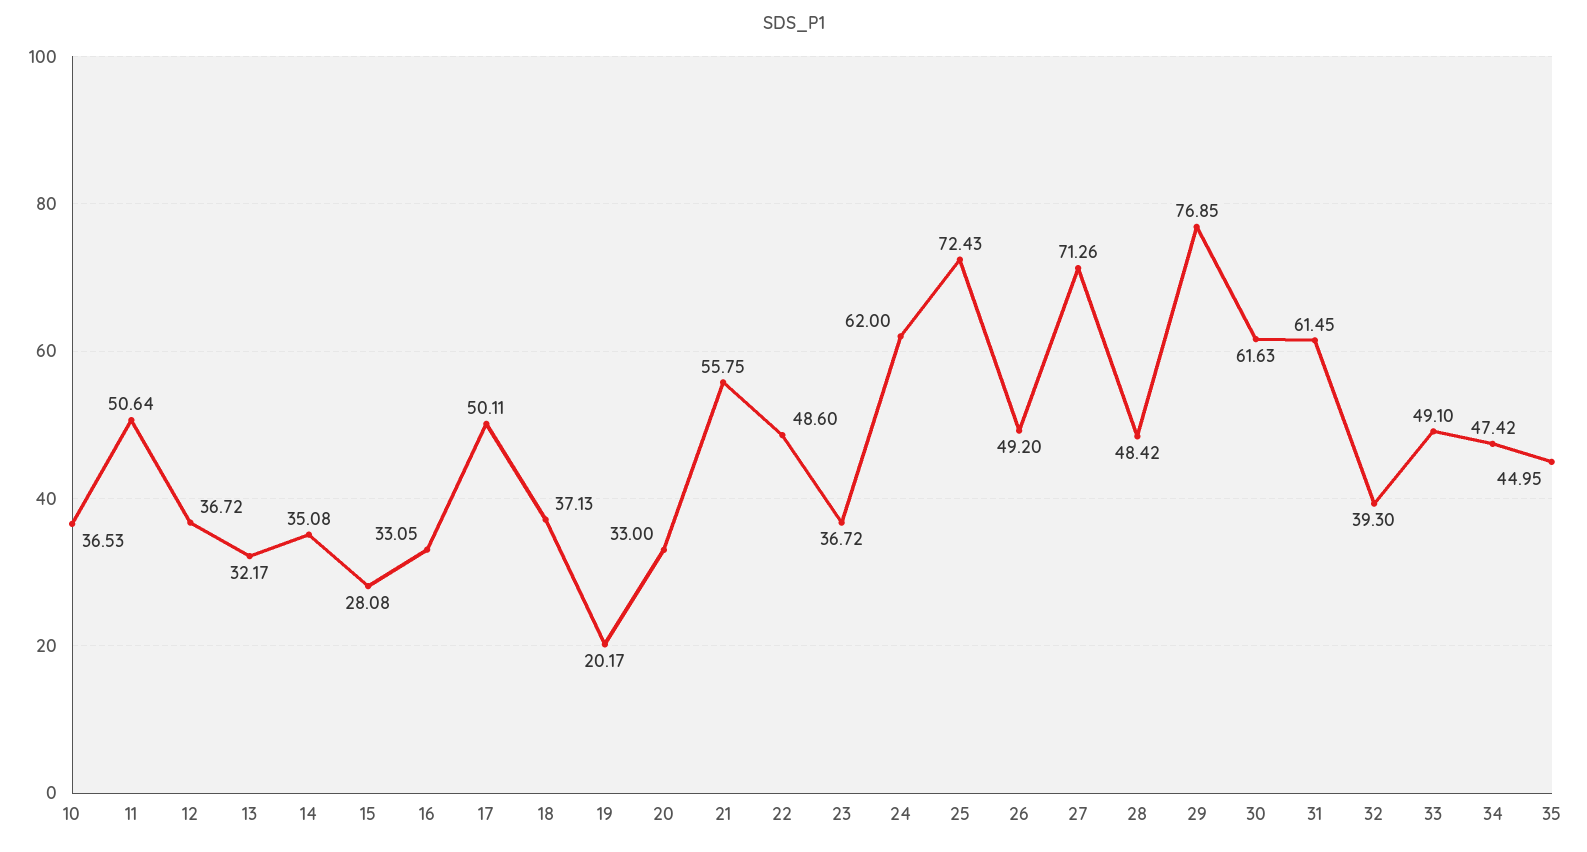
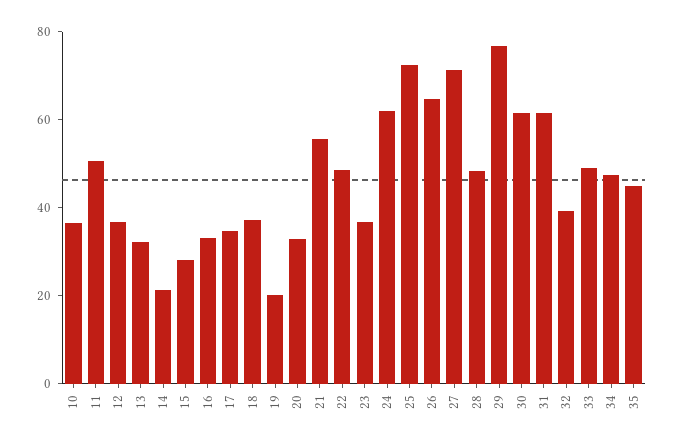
  {
    "10": 36.53,
    "11": 50.64,
    "12": 36.72,
    "13": 32.17,
-   "14": 35.08,
+   "14": 20,
    "15": 28.08,
    "16": 33.05,
-   "17": 50.11,
+   "17": 35,
    "18": 37.13,
    "19": 20.17,
    "20": 33,
    "21": 55.75,
    "22": 48.6,
    "23": 36.72,
    "24": 62,
    "25": 72.43,
-   "26": 49.2,
+   "26": 65,
    "27": 71.26,
    "28": 48.42,
    "29": 76.85,
    "30": 61.63,
    "31": 61.45,
    "32": 39.3,
    "33": 49.1,
    "34": 47.42,
    "35": 44.95
  }

